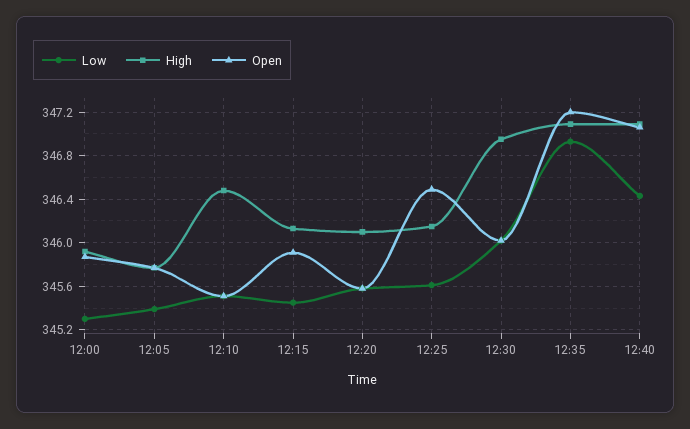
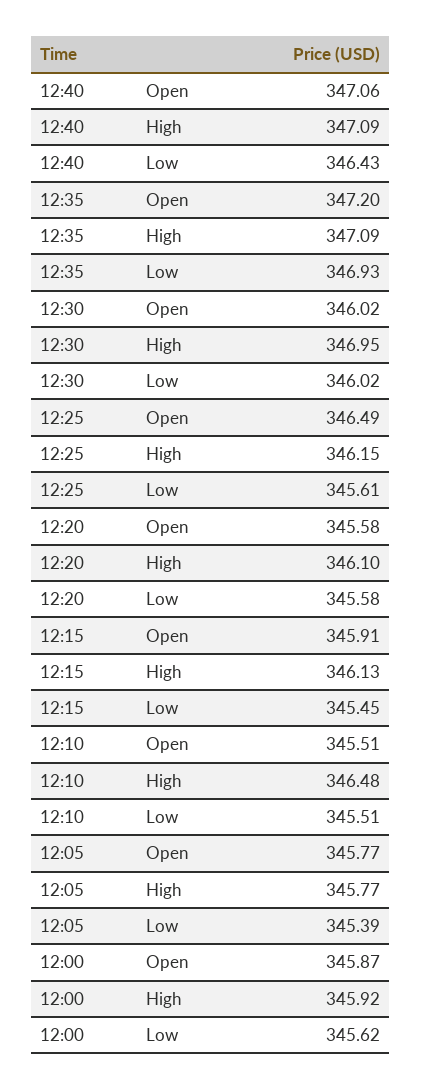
  {
    "Low": {
-     "12:00": 345.3,
+     "12:00": 345.62,
      "12:05": 345.39,
      "12:10": 345.51,
      "12:15": 345.45,
      "12:20": 345.58,
      "12:25": 345.61,
      "12:30": 346.02,
      "12:35": 346.93,
      "12:40": 346.43
    },
    "High": {
      "12:00": 345.92,
      "12:05": 345.77,
      "12:10": 346.48,
      "12:15": 346.13,
      "12:20": 346.1,
      "12:25": 346.15,
      "12:30": 346.95,
      "12:35": 347.09,
      "12:40": 347.09
    },
    "Open": {
      "12:00": 345.87,
      "12:05": 345.77,
      "12:10": 345.51,
      "12:15": 345.91,
      "12:20": 345.58,
      "12:25": 346.49,
      "12:30": 346.02,
      "12:35": 347.2,
      "12:40": 347.06
    }
  }

